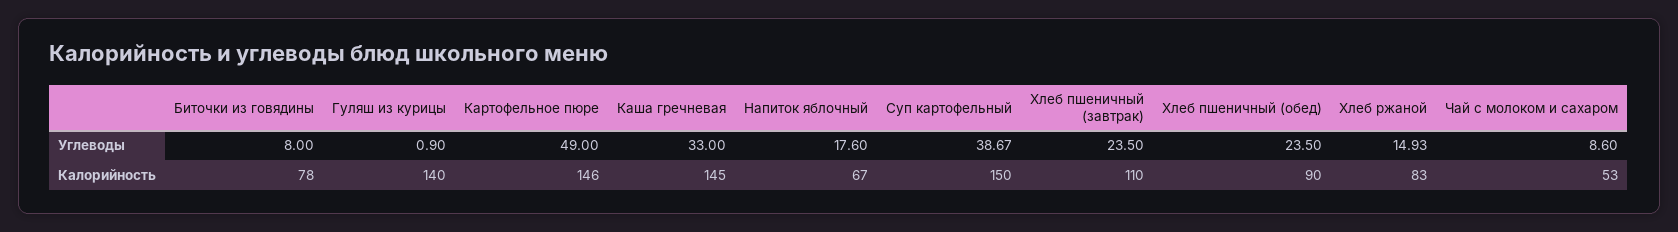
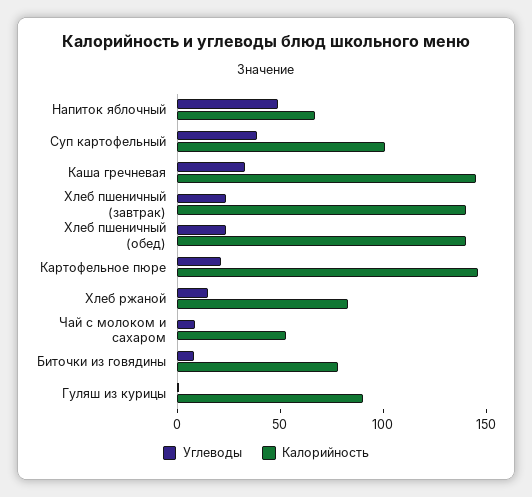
  {
    "Углеводы": {
      "Биточки из говядины": 8,
      "Гуляш из курицы": 0.9,
-     "Картофельное пюре": 49,
+     "Картофельное пюре": 20,
      "Каша гречневая": 33,
-     "Напиток яблочный": 17.6,
+     "Напиток яблочный": 50,
      "Суп картофельный": 38.67,
      "Хлеб пшеничный (завтрак)": 23.5,
      "Хлеб пшеничный (обед)": 23.5,
      "Хлеб ржаной": 14.93,
      "Чай с молоком и сахаром": 8.6
    },
    "Калорийность": {
      "Биточки из говядины": 78,
-     "Гуляш из курицы": 140,
+     "Гуляш из курицы": 90,
      "Картофельное пюре": 146,
      "Каша гречневая": 145,
      "Напиток яблочный": 67,
-     "Суп картофельный": 150,
+     "Суп картофельный": 100,
-     "Хлеб пшеничный (завтрак)": 110,
+     "Хлеб пшеничный (завтрак)": 140,
-     "Хлеб пшеничный (обед)": 90,
+     "Хлеб пшеничный (обед)": 140,
      "Хлеб ржаной": 83,
      "Чай с молоком и сахаром": 53
    }
  }

